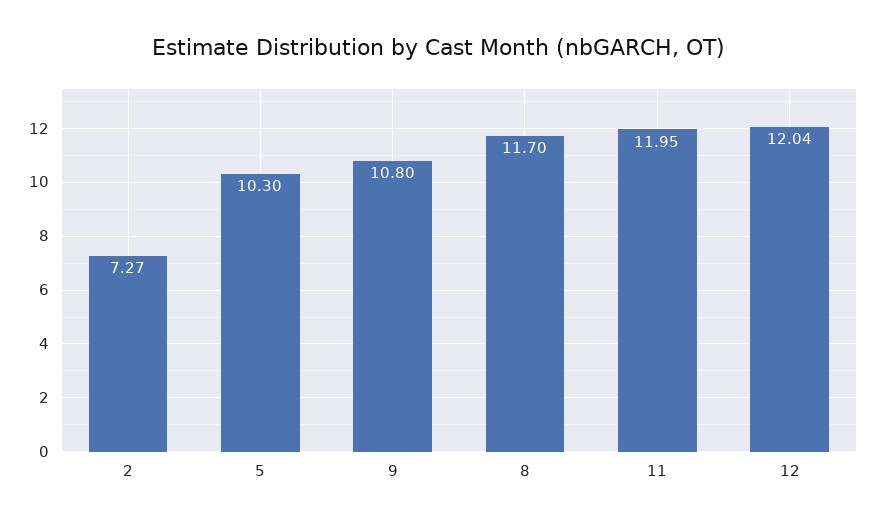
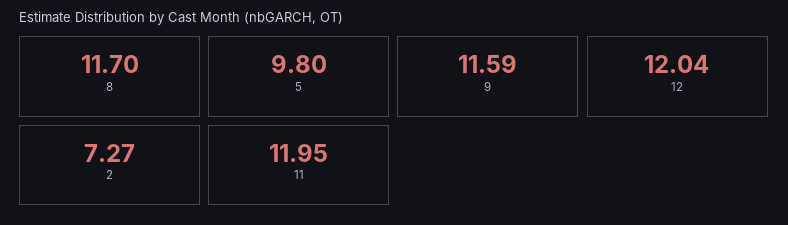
  {
    "2": 7.27,
-   "5": 10.3,
+   "5": 9.8,
-   "9": 10.8,
+   "9": 11.59,
    "8": 11.7,
    "11": 11.95,
    "12": 12.04
  }

